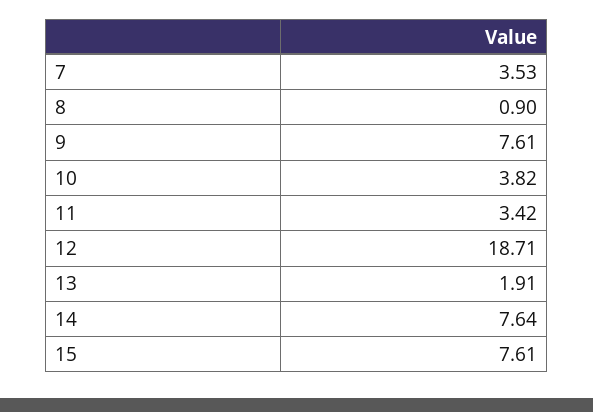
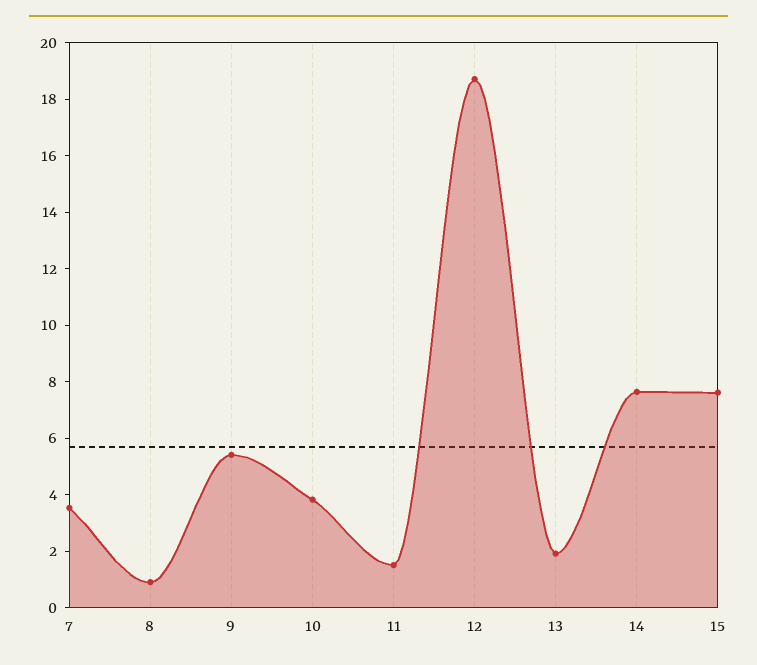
  {
    "7": 3.53,
    "8": 0.9,
-   "9": 7.61,
+   "9": 5.5,
    "10": 3.82,
-   "11": 3.42,
+   "11": 1.5,
    "12": 18.71,
    "13": 1.91,
    "14": 7.64,
    "15": 7.61
  }

